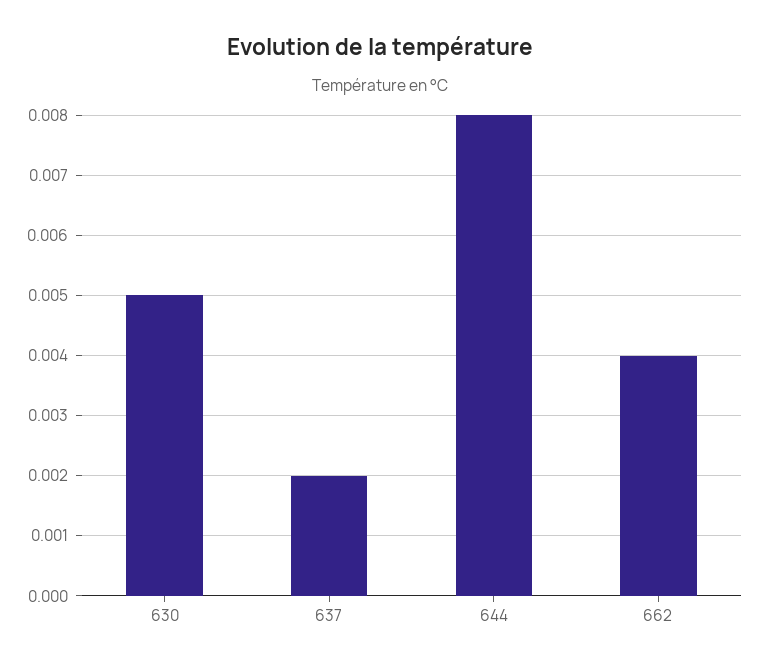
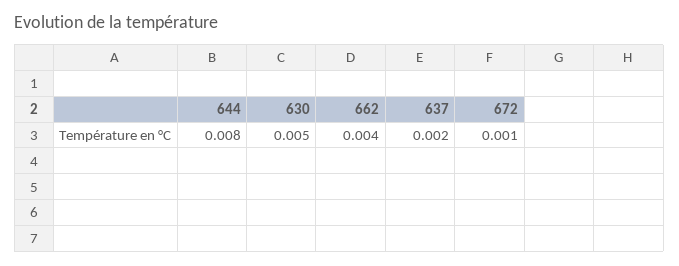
  {
    "630": 0.005,
    "637": 0.002,
    "644": 0.008,
-   "662": 0.004
+   "662": 0.004,
+   "672": 0.001
  }

